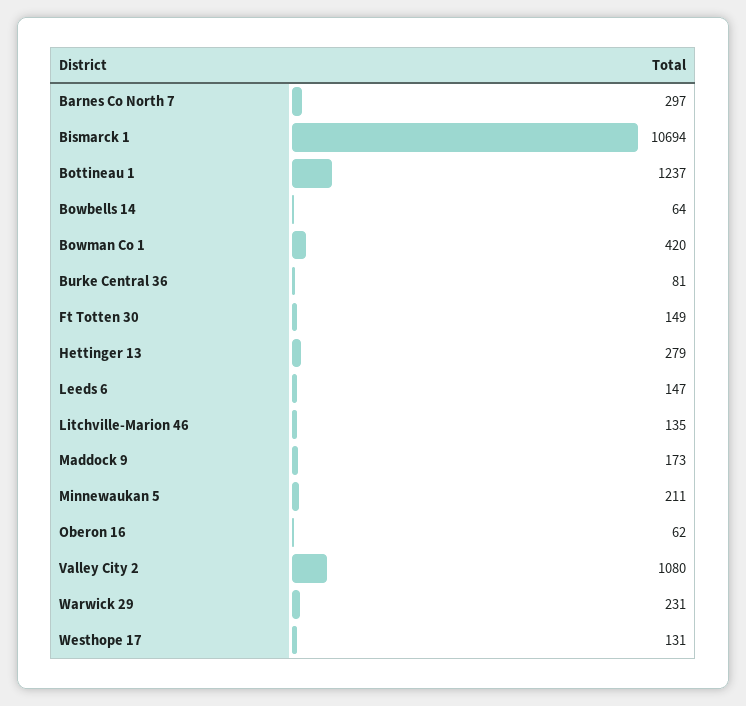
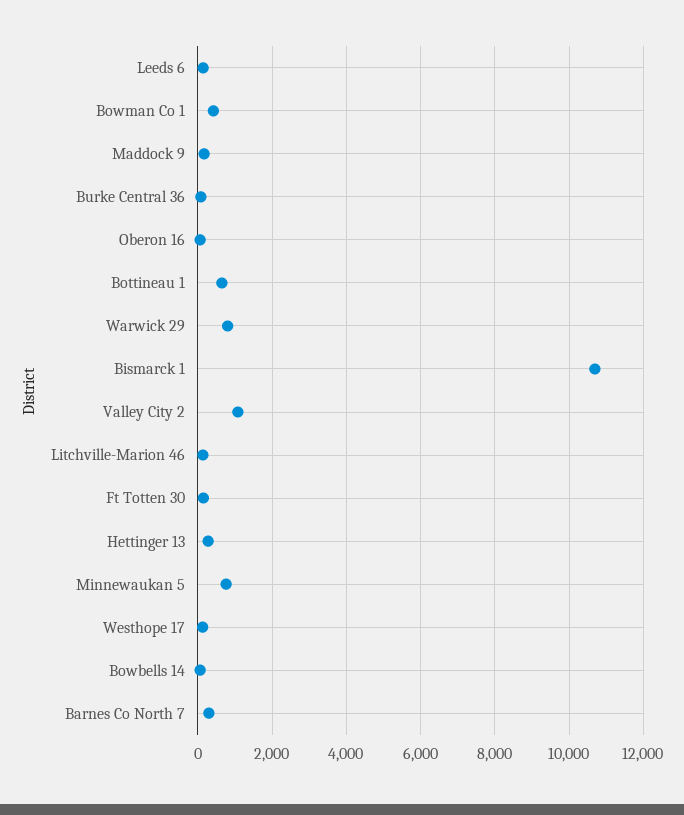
  {
    "Barnes Co North 7": 297,
    "Bismarck 1": 10694,
-   "Bottineau 1": 1237,
+   "Bottineau 1": 600,
    "Bowbells 14": 64,
    "Bowman Co 1": 420,
    "Burke Central 36": 81,
    "Ft Totten 30": 149,
    "Hettinger 13": 279,
    "Leeds 6": 147,
    "Litchville-Marion 46": 135,
    "Maddock 9": 173,
-   "Minnewaukan 5": 211,
+   "Minnewaukan 5": 800,
    "Oberon 16": 62,
    "Valley City 2": 1080,
-   "Warwick 29": 231,
+   "Warwick 29": 800,
    "Westhope 17": 131
  }

